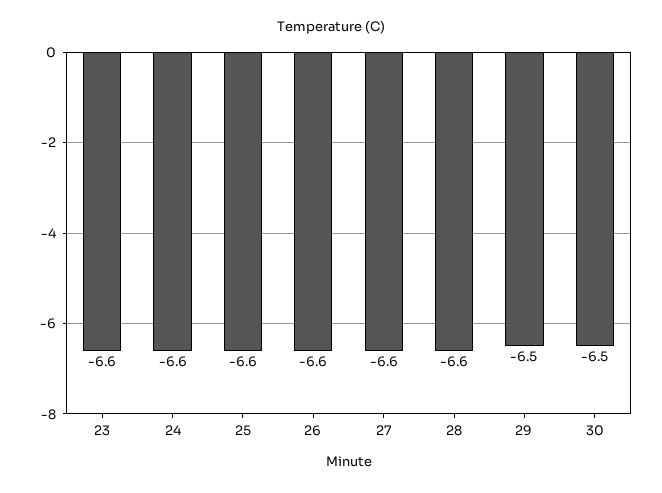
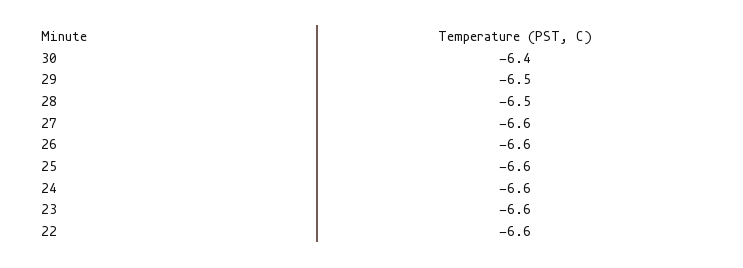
  {
    "23": -6.6,
    "24": -6.6,
    "25": -6.6,
    "26": -6.6,
    "27": -6.6,
-   "28": -6.6,
+   "28": -6.5,
    "29": -6.5,
-   "30": -6.5
+   "30": -6.4,
+   "22": -6.6
  }

